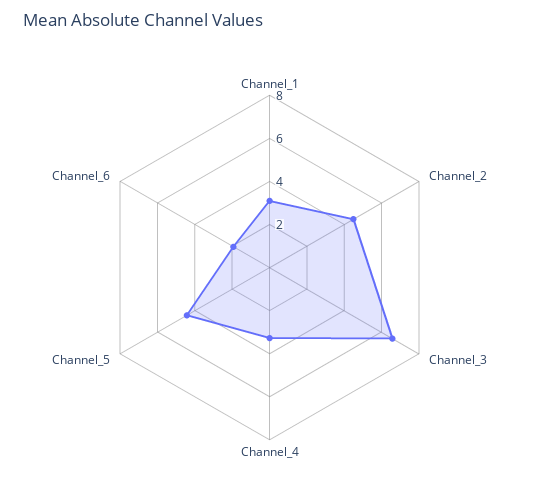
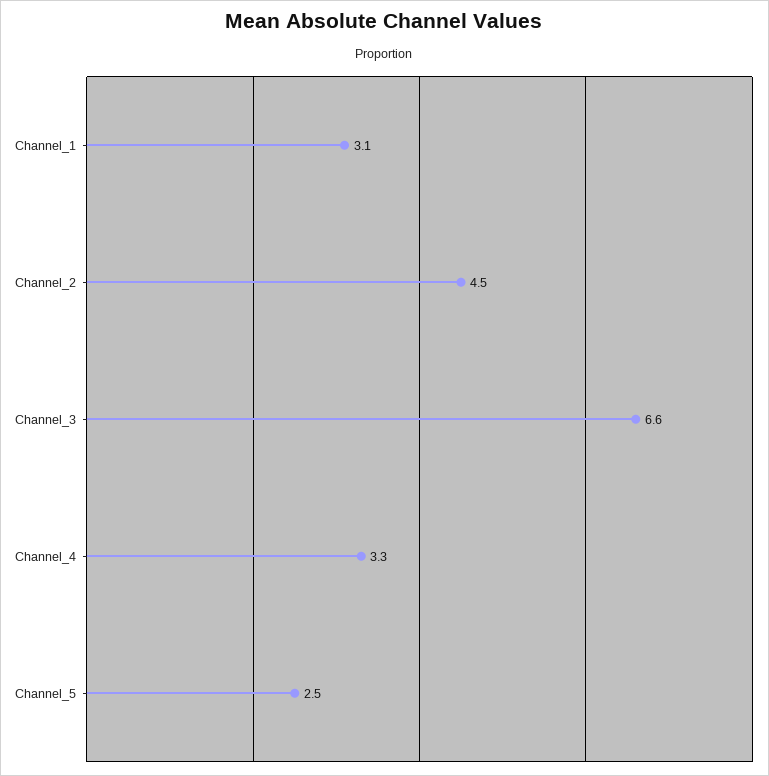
  {
    "Channel_1": 3.1,
    "Channel_2": 4.5,
    "Channel_3": 6.6,
    "Channel_4": 3.3,
-   "Channel_5": 4.5,
+   "Channel_5": 2.5
-   "Channel_6": 2
  }

